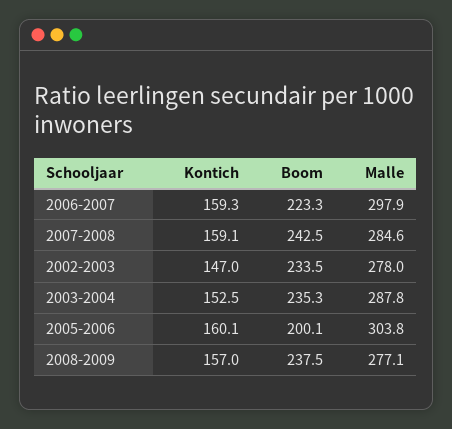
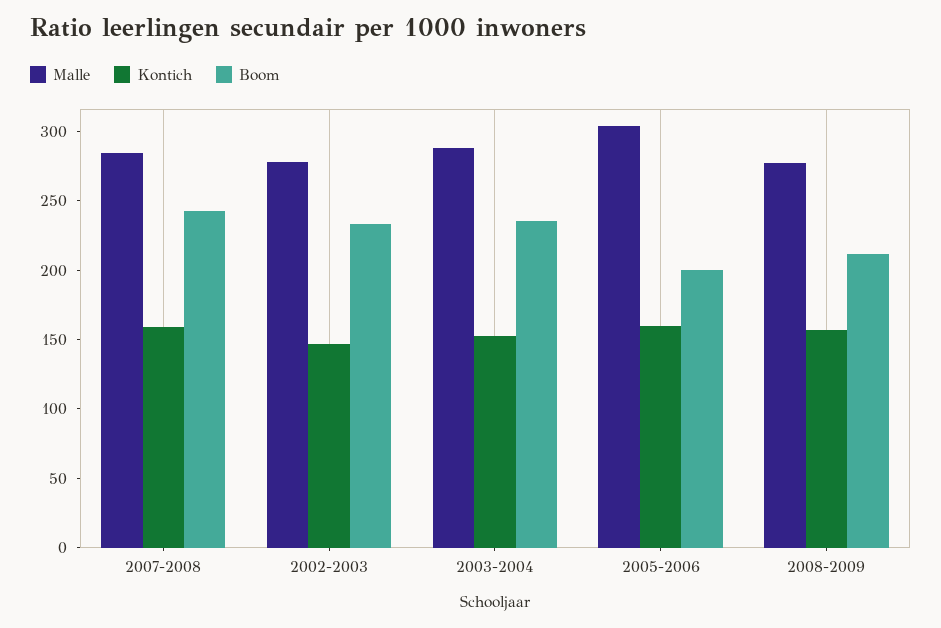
  {
    "Kontich": {
-     "2006-2007": 159.3,
      "2007-2008": 159.1,
      "2002-2003": 147,
      "2003-2004": 152.5,
      "2005-2006": 160.1,
      "2008-2009": 157
    },
    "Boom": {
-     "2006-2007": 223.3,
      "2007-2008": 242.5,
      "2002-2003": 233.5,
      "2003-2004": 235.3,
      "2005-2006": 200.1,
-     "2008-2009": 237.5
+     "2008-2009": 210
    },
    "Malle": {
-     "2006-2007": 297.9,
      "2007-2008": 284.6,
      "2002-2003": 278,
      "2003-2004": 287.8,
      "2005-2006": 303.8,
      "2008-2009": 277.1
    }
  }

